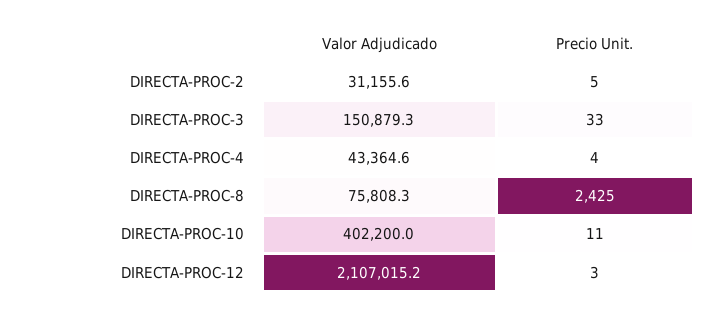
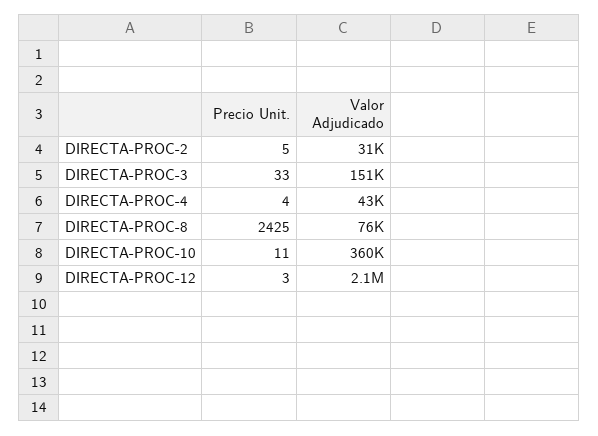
  {
    "Valor Adjudicado": {
      "DIRECTA-PROC-2": 31155.6,
      "DIRECTA-PROC-3": 150879.3,
      "DIRECTA-PROC-4": 43364.6,
      "DIRECTA-PROC-8": 75808.3,
-     "DIRECTA-PROC-10": 402200,
+     "DIRECTA-PROC-10": 360000,
      "DIRECTA-PROC-12": 2107015.2
    },
    "Precio Unit.": {
      "DIRECTA-PROC-2": 5,
      "DIRECTA-PROC-3": 33,
      "DIRECTA-PROC-4": 4,
      "DIRECTA-PROC-8": 2425,
      "DIRECTA-PROC-10": 11,
      "DIRECTA-PROC-12": 3
    }
  }

